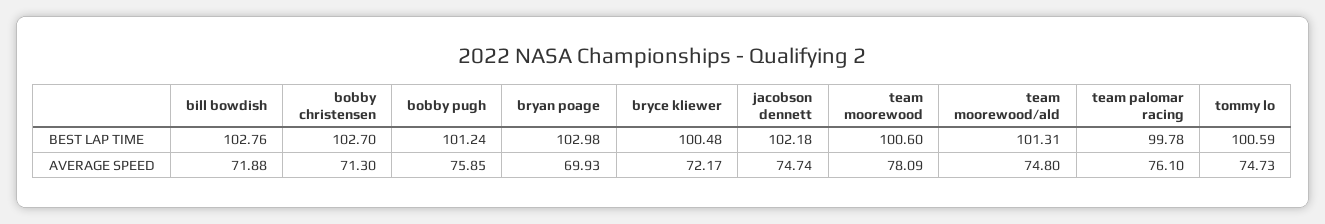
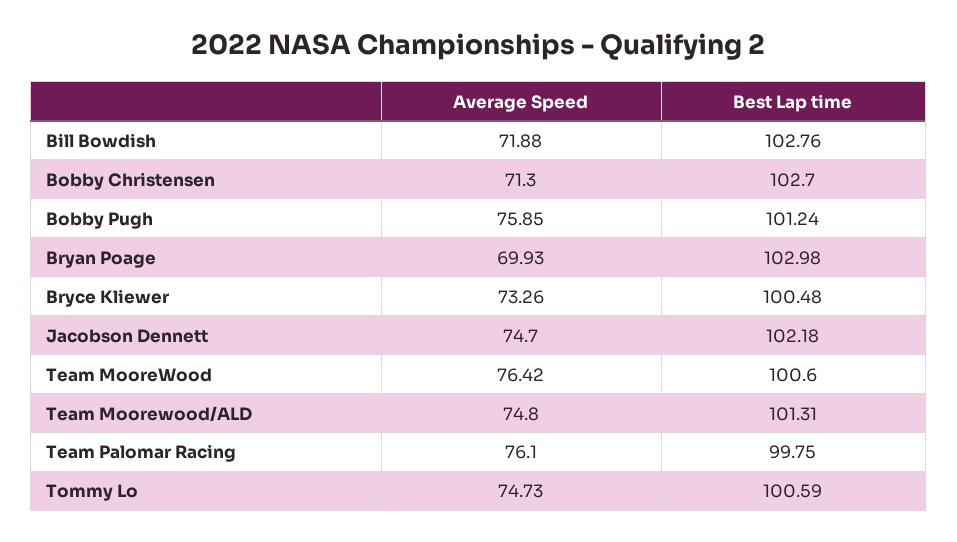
  {
    "bill bowdish": {
      "BEST LAP TIME": 102.76,
      "AVERAGE SPEED": 71.88
    },
    "bobby christensen": {
      "BEST LAP TIME": 102.7,
      "AVERAGE SPEED": 71.3
    },
    "bobby pugh": {
      "BEST LAP TIME": 101.24,
      "AVERAGE SPEED": 75.85
    },
    "bryan poage": {
      "BEST LAP TIME": 102.98,
      "AVERAGE SPEED": 69.93
    },
    "bryce kliewer": {
      "BEST LAP TIME": 100.48,
-     "AVERAGE SPEED": 72.17
+     "AVERAGE SPEED": 73.26
    },
    "jacobson dennett": {
      "BEST LAP TIME": 102.18,
-     "AVERAGE SPEED": 74.74
+     "AVERAGE SPEED": 74.7
    },
    "team moorewood": {
      "BEST LAP TIME": 100.6,
-     "AVERAGE SPEED": 78.09
+     "AVERAGE SPEED": 76.42
    },
    "team moorewood/ald": {
      "BEST LAP TIME": 101.31,
      "AVERAGE SPEED": 74.8
    },
    "team palomar racing": {
-     "BEST LAP TIME": 99.78,
+     "BEST LAP TIME": 99.75,
      "AVERAGE SPEED": 76.1
    },
    "tommy lo": {
      "BEST LAP TIME": 100.59,
      "AVERAGE SPEED": 74.73
    }
  }

